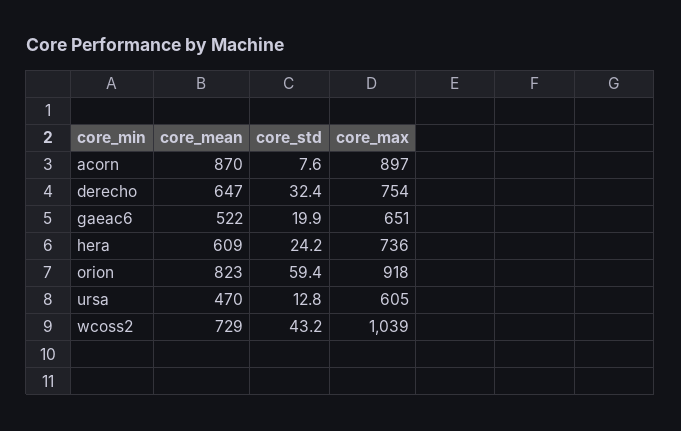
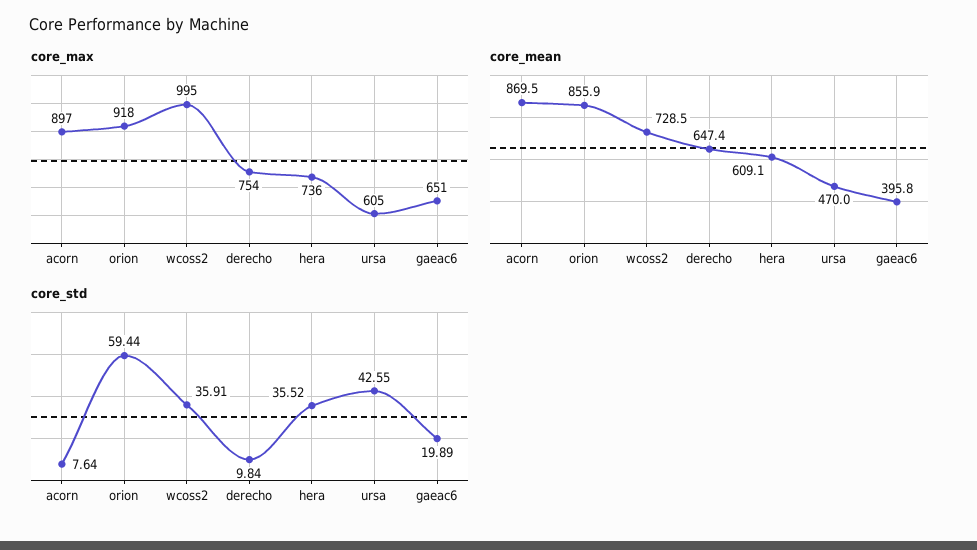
  {
    "core_mean": {
      "acorn": 869.5,
      "derecho": 647.4,
-     "gaeac6": 522,
+     "gaeac6": 395.8,
      "hera": 609.1,
-     "orion": 823,
+     "orion": 855.9,
      "ursa": 470,
      "wcoss2": 728.5
    },
    "core_std": {
      "acorn": 7.64,
-     "derecho": 32.4,
+     "derecho": 9.84,
      "gaeac6": 19.89,
-     "hera": 24.2,
+     "hera": 35.52,
      "orion": 59.44,
-     "ursa": 12.8,
+     "ursa": 42.55,
-     "wcoss2": 43.2
+     "wcoss2": 35.91
    },
    "core_max": {
      "acorn": 897,
      "derecho": 754,
      "gaeac6": 651,
      "hera": 736,
      "orion": 918,
      "ursa": 605,
-     "wcoss2": 1039
+     "wcoss2": 995
    }
  }

